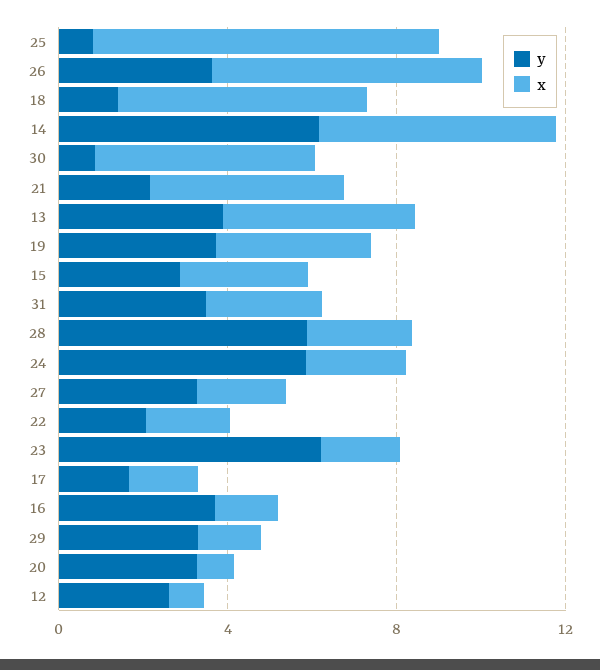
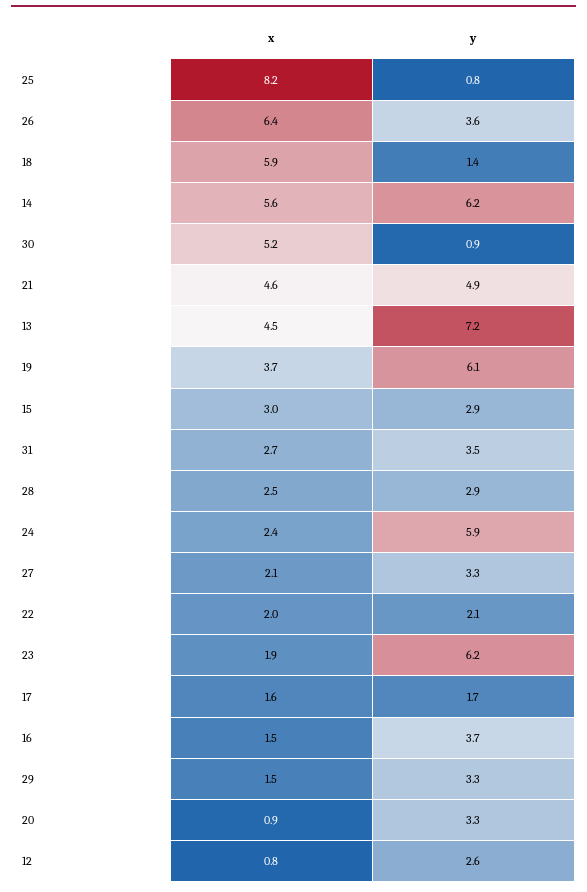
  {
    "y": {
      "25": 0.8,
      "26": 3.6,
      "18": 1.4,
      "14": 6.2,
      "30": 0.9,
-     "21": 2,
+     "21": 4.9,
-     "13": 4,
+     "13": 7.2,
-     "19": 4,
+     "19": 6.1,
      "15": 2.9,
      "31": 3.5,
-     "28": 6,
+     "28": 2.9,
      "24": 5.9,
      "27": 3.3,
      "22": 2.1,
      "23": 6.2,
      "17": 1.7,
      "16": 3.7,
      "29": 3.3,
      "20": 3.3,
      "12": 2.6
    },
    "x": {
      "25": 8.2,
      "26": 6.4,
      "18": 5.9,
      "14": 5.6,
      "30": 5.2,
      "21": 4.6,
      "13": 4.5,
      "19": 3.7,
      "15": 3,
      "31": 2.7,
      "28": 2.5,
      "24": 2.4,
      "27": 2.1,
      "22": 2,
      "23": 1.9,
      "17": 1.6,
      "16": 1.5,
      "29": 1.5,
      "20": 0.9,
      "12": 0.8
    }
  }

